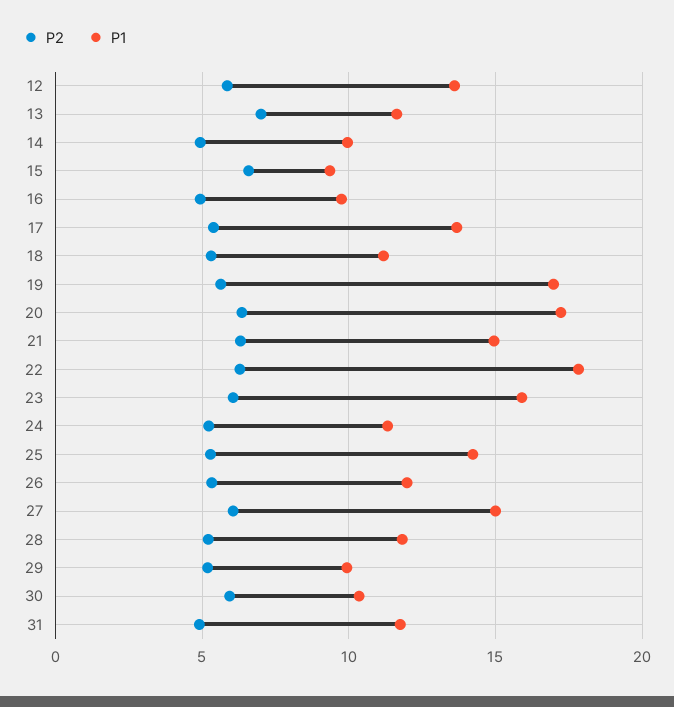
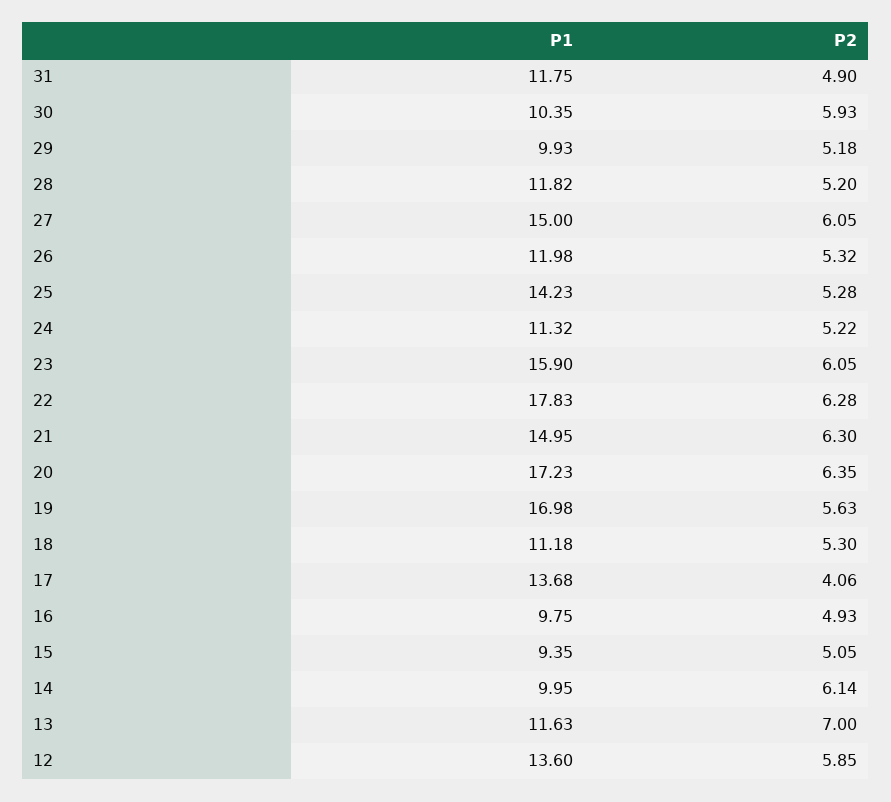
  {
    "P2": {
      "12": 5.85,
      "13": 7,
-     "14": 5,
+     "14": 6.14,
-     "15": 6.5,
+     "15": 5.05,
      "16": 4.93,
-     "17": 5.5,
+     "17": 4.06,
      "18": 5.3,
      "19": 5.63,
      "20": 6.35,
      "21": 6.3,
      "22": 6.28,
      "23": 6.05,
      "24": 5.22,
      "25": 5.28,
      "26": 5.32,
      "27": 6.05,
      "28": 5.2,
      "29": 5.18,
      "30": 5.93,
      "31": 4.9
    },
    "P1": {
      "12": 13.6,
      "13": 11.63,
      "14": 9.95,
      "15": 9.35,
      "16": 9.75,
      "17": 13.68,
      "18": 11.18,
      "19": 16.98,
      "20": 17.23,
      "21": 14.95,
      "22": 17.83,
      "23": 15.9,
      "24": 11.32,
      "25": 14.23,
      "26": 11.98,
      "27": 15,
      "28": 11.82,
      "29": 9.93,
      "30": 10.35,
      "31": 11.75
    }
  }

